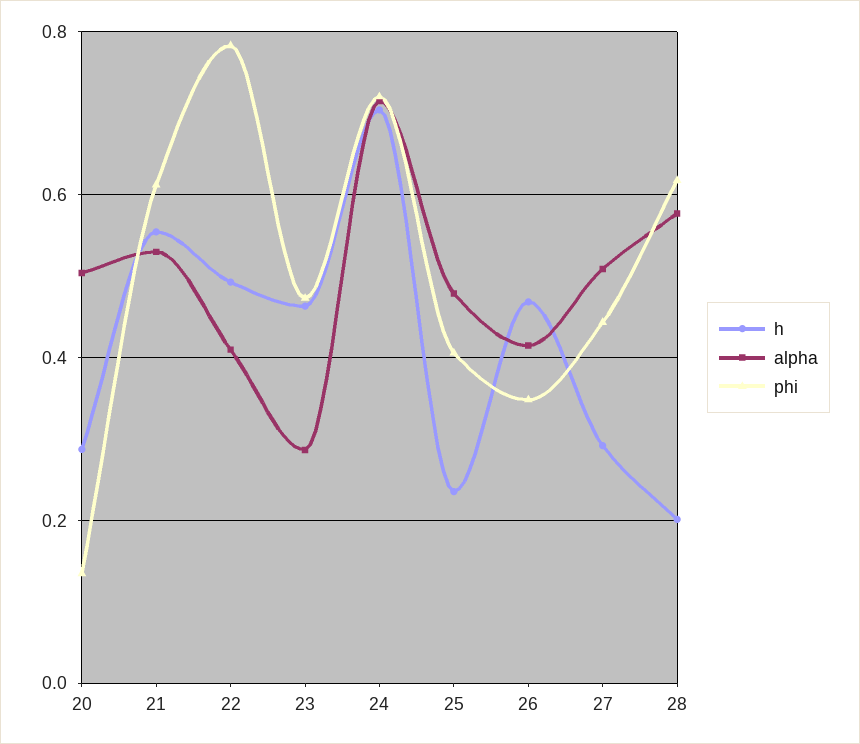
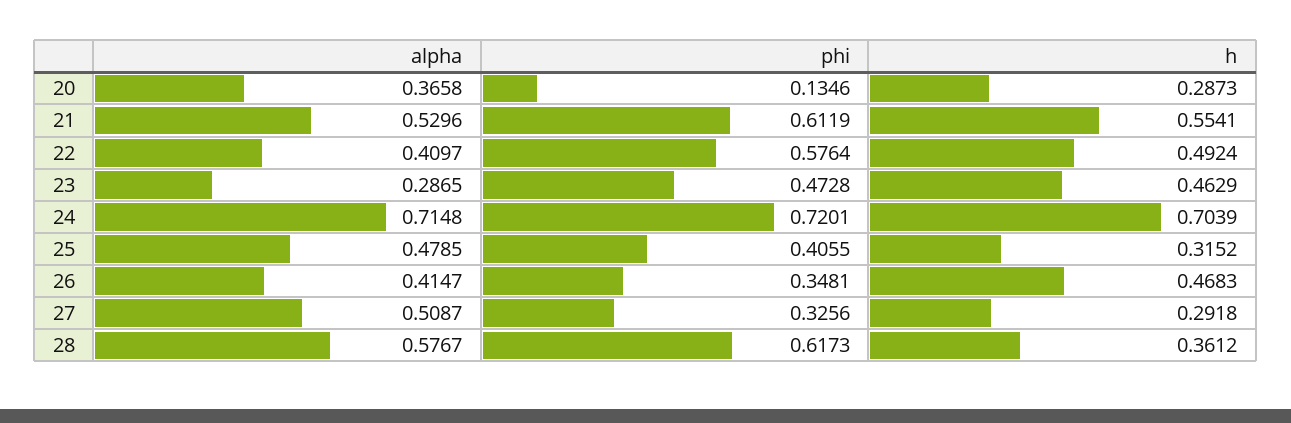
  {
    "h": {
      "20": 0.2873,
      "21": 0.5541,
      "22": 0.4924,
      "23": 0.4629,
      "24": 0.7039,
-     "25": 0.24,
+     "25": 0.3152,
      "26": 0.4683,
      "27": 0.2918,
-     "28": 0.2
+     "28": 0.3612
    },
    "alpha": {
-     "20": 0.5,
+     "20": 0.3658,
      "21": 0.5296,
      "22": 0.4097,
      "23": 0.2865,
      "24": 0.7148,
      "25": 0.4785,
      "26": 0.4147,
      "27": 0.5087,
      "28": 0.5767
    },
    "phi": {
      "20": 0.1346,
      "21": 0.6119,
-     "22": 0.78,
+     "22": 0.5764,
      "23": 0.4728,
      "24": 0.7201,
      "25": 0.4055,
      "26": 0.3481,
-     "27": 0.44,
+     "27": 0.3256,
      "28": 0.6173
    }
  }

